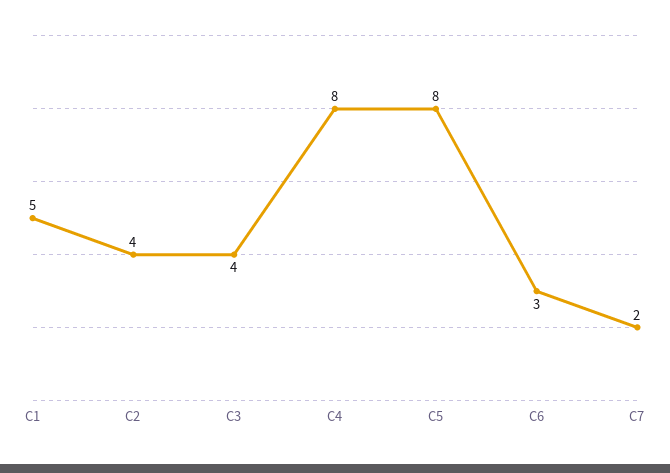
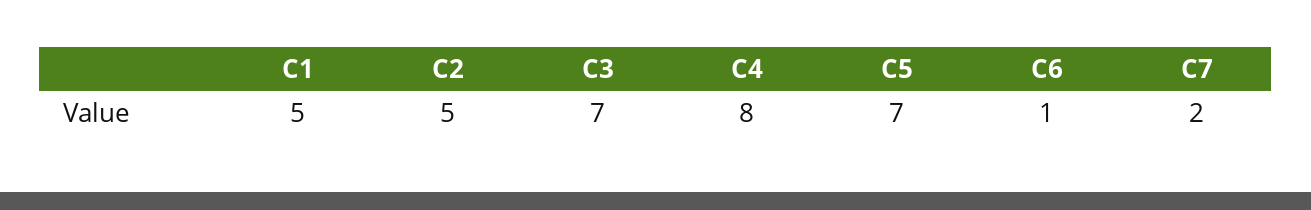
  {
    "C1": 5,
-   "C2": 4,
+   "C2": 5,
-   "C3": 4,
+   "C3": 7,
    "C4": 8,
-   "C5": 8,
+   "C5": 7,
-   "C6": 3,
+   "C6": 1,
    "C7": 2
  }

